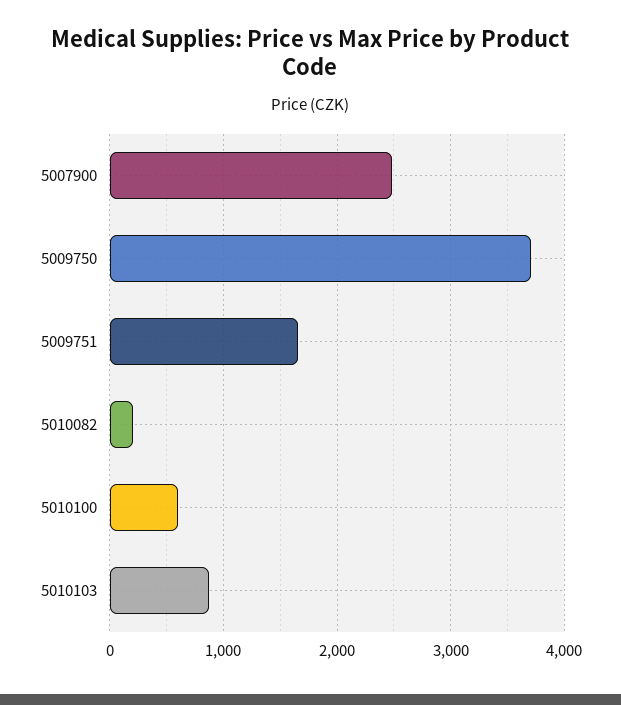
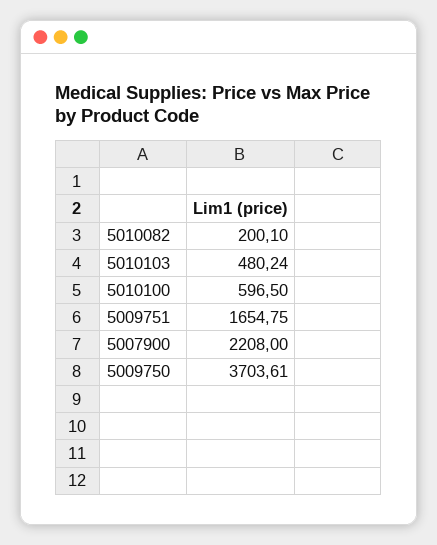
  {
-   "5007900": 2500,
+   "5007900": 2208,
    "5009750": 3703.61,
    "5009751": 1654.75,
    "5010082": 200.1,
    "5010100": 596.5,
-   "5010103": 900
+   "5010103": 480.24
  }

